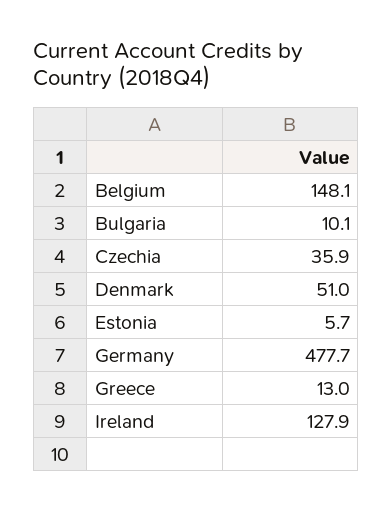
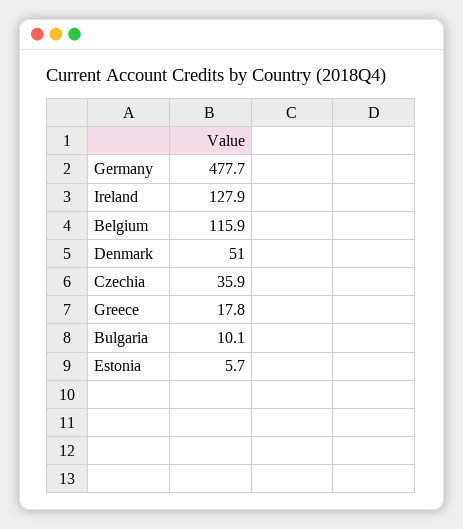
  {
-   "Belgium": 148.1,
+   "Belgium": 115.9,
    "Bulgaria": 10.1,
    "Czechia": 35.9,
    "Denmark": 51,
    "Estonia": 5.7,
    "Germany": 477.7,
-   "Greece": 13,
+   "Greece": 17.8,
    "Ireland": 127.9
  }

